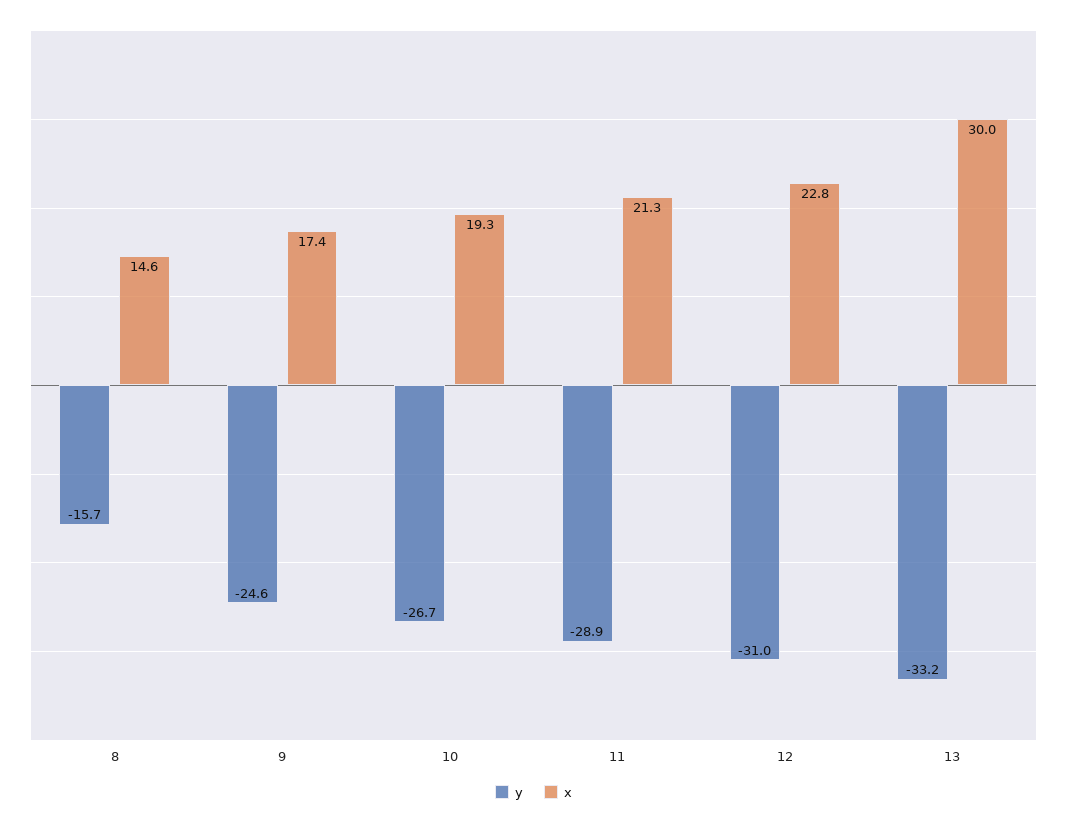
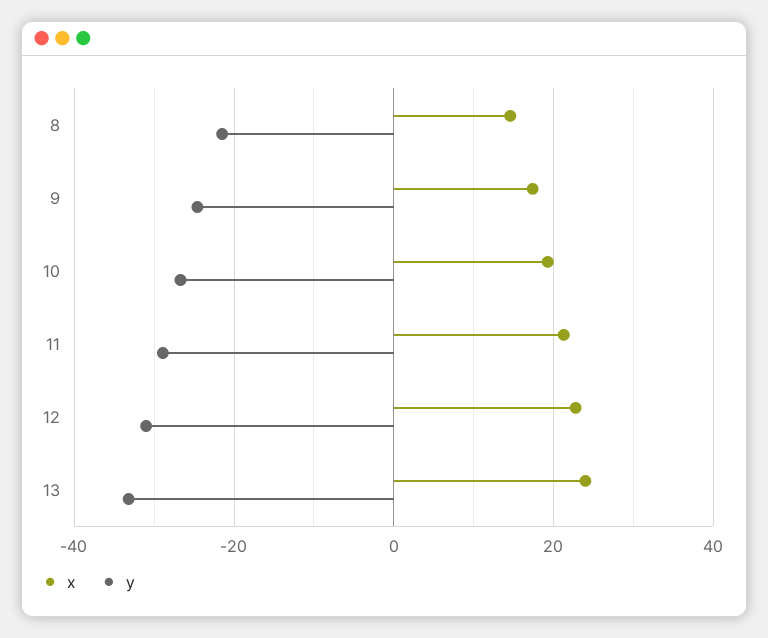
  {
    "y": {
-     "8": -15.7,
+     "8": -22,
      "9": -24.6,
      "10": -26.7,
      "11": -28.9,
      "12": -31,
      "13": -33.2
    },
    "x": {
      "8": 14.6,
      "9": 17.4,
      "10": 19.3,
      "11": 21.3,
      "12": 22.8,
-     "13": 30
+     "13": 24
    }
  }

